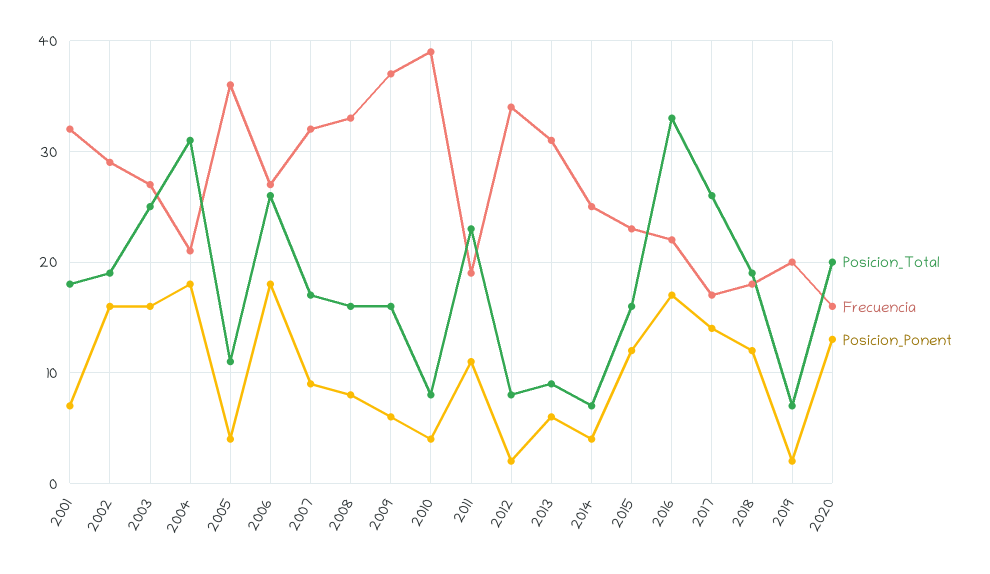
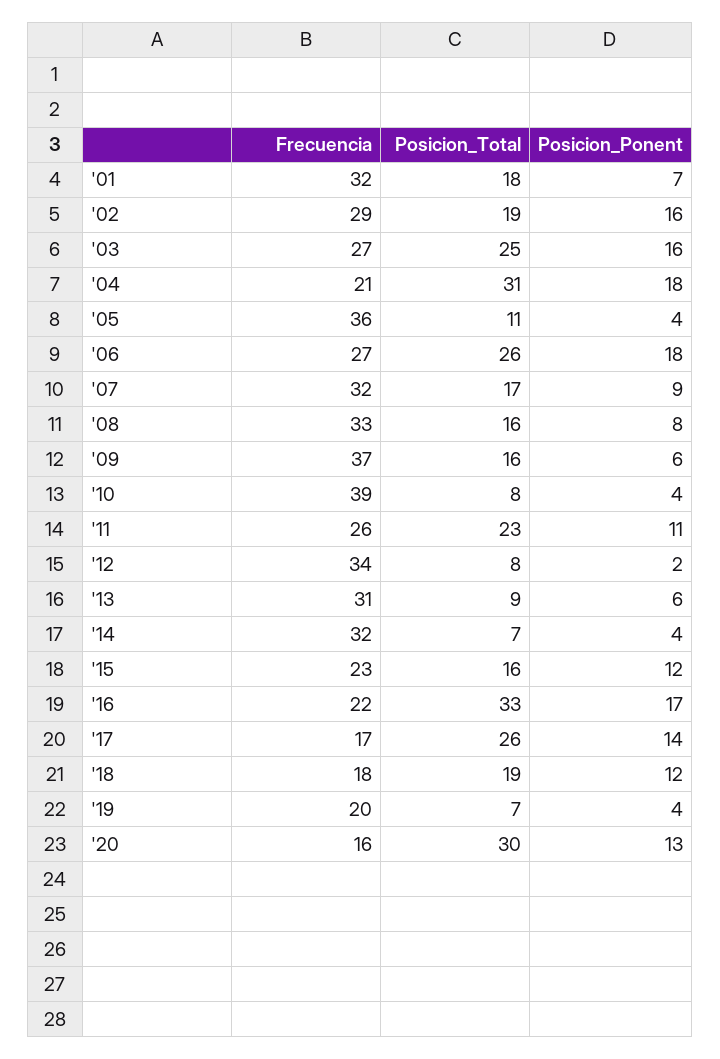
  {
    "Posicion_Total": {
      "2001": 18,
      "2002": 19,
      "2003": 25,
      "2004": 31,
      "2005": 11,
      "2006": 26,
      "2007": 17,
      "2008": 16,
      "2009": 16,
      "2010": 8,
      "2011": 23,
      "2012": 8,
      "2013": 9,
      "2014": 7,
      "2015": 16,
      "2016": 33,
      "2017": 26,
      "2018": 19,
      "2019": 7,
-     "2020": 20
+     "2020": 30
    },
    "Frecuencia": {
      "2001": 32,
      "2002": 29,
      "2003": 27,
      "2004": 21,
      "2005": 36,
      "2006": 27,
      "2007": 32,
      "2008": 33,
      "2009": 37,
      "2010": 39,
-     "2011": 19,
+     "2011": 26,
      "2012": 34,
      "2013": 31,
-     "2014": 25,
+     "2014": 32,
      "2015": 23,
      "2016": 22,
      "2017": 17,
      "2018": 18,
      "2019": 20,
      "2020": 16
    },
    "Posicion_Ponent": {
      "2001": 7,
      "2002": 16,
      "2003": 16,
      "2004": 18,
      "2005": 4,
      "2006": 18,
      "2007": 9,
      "2008": 8,
      "2009": 6,
      "2010": 4,
      "2011": 11,
      "2012": 2,
      "2013": 6,
      "2014": 4,
      "2015": 12,
      "2016": 17,
      "2017": 14,
      "2018": 12,
-     "2019": 2,
+     "2019": 4,
      "2020": 13
    }
  }

